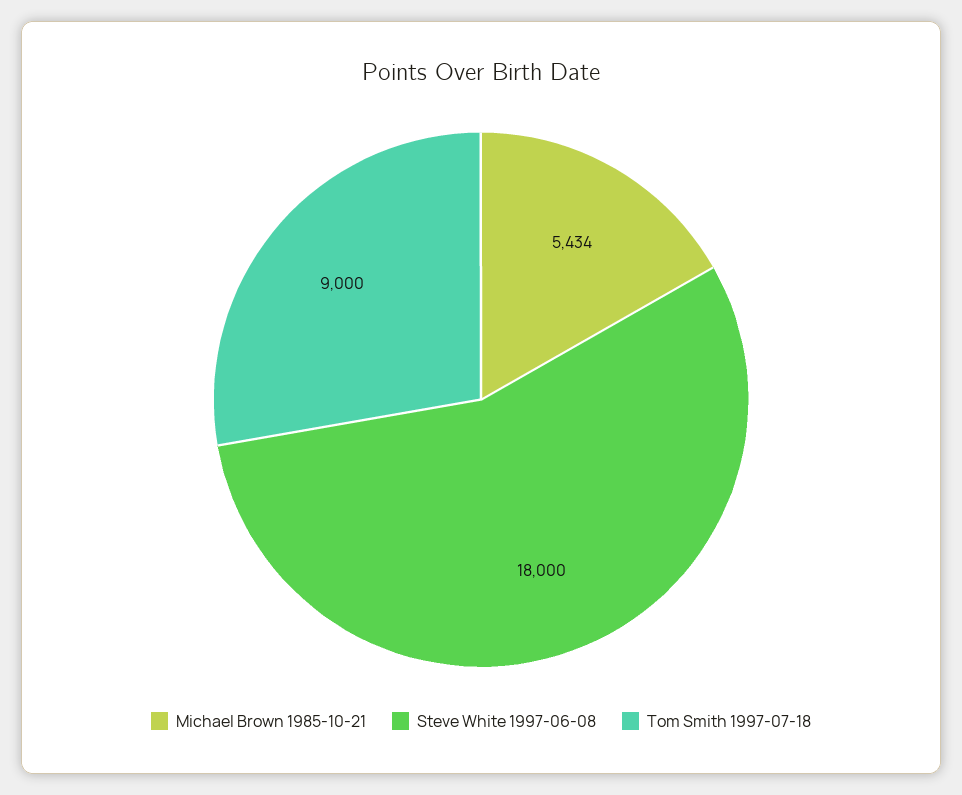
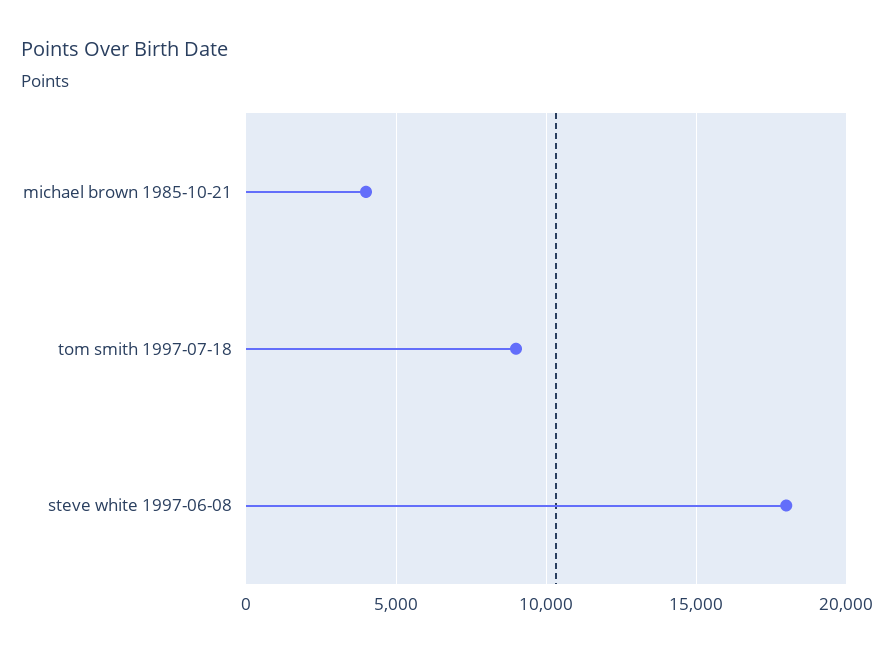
  {
-   "Michael Brown 1985-10-21": 5434,
+   "Michael Brown 1985-10-21": 4000,
    "Steve White 1997-06-08": 18000,
    "Tom Smith 1997-07-18": 9000
  }

